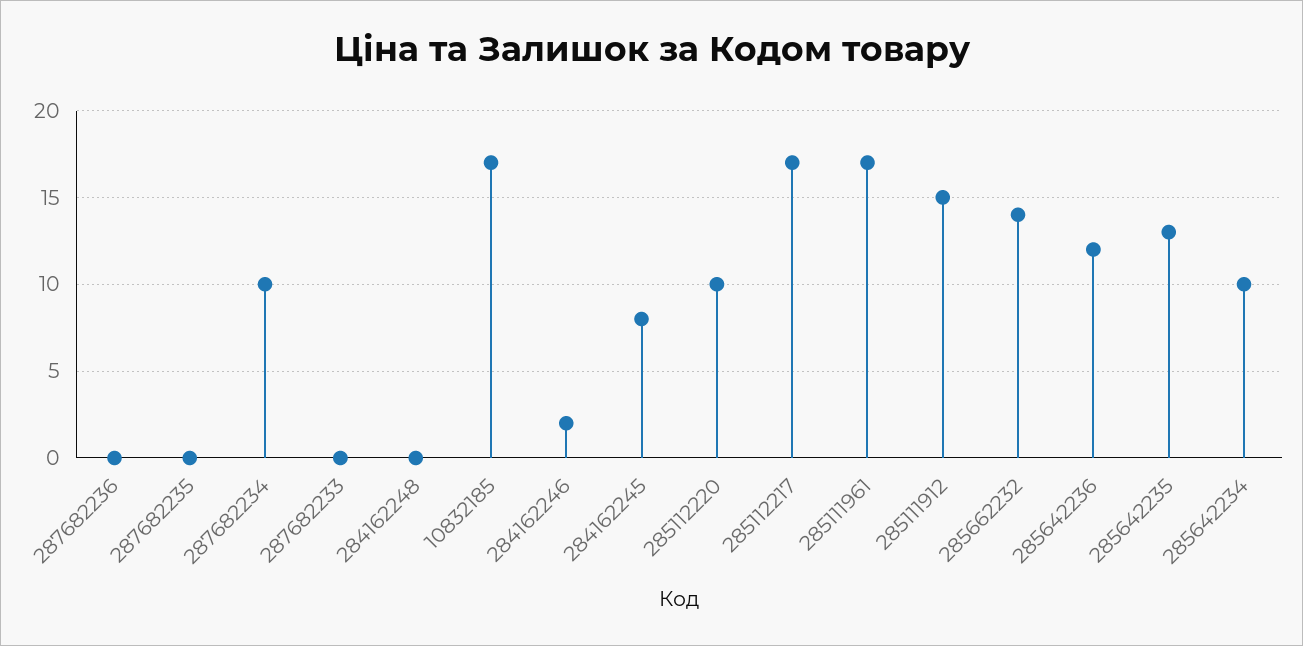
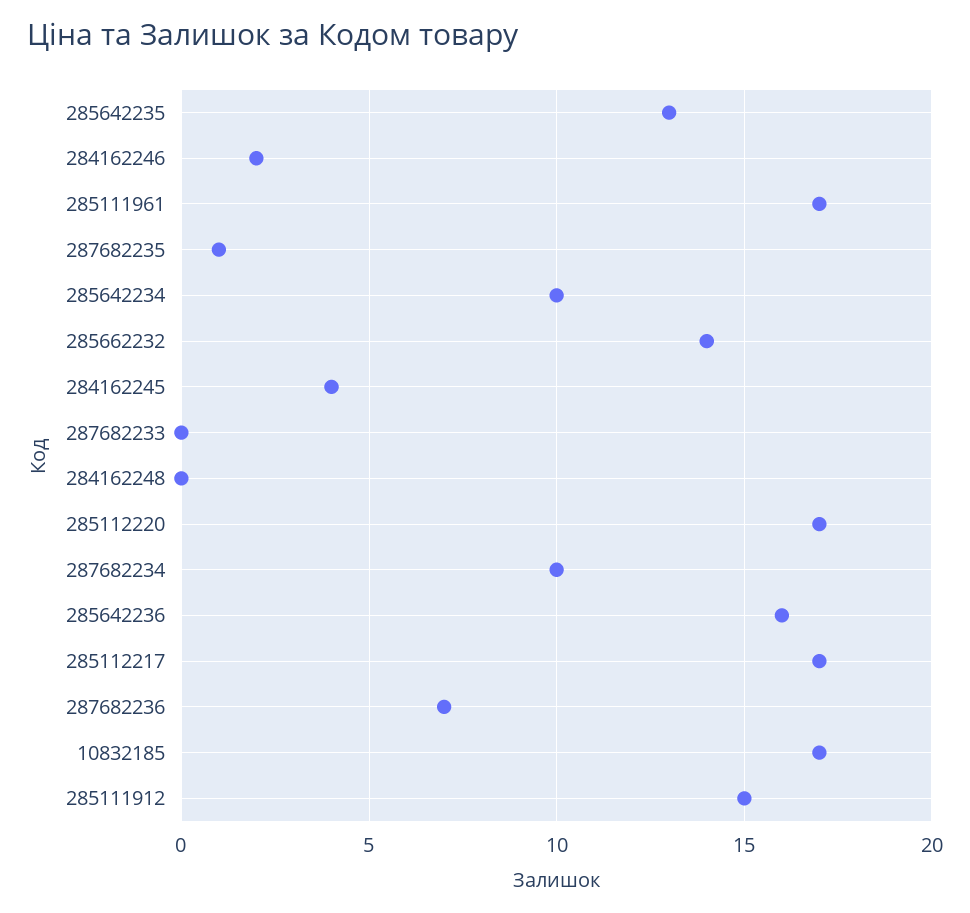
  {
-   "287682236": 0,
+   "287682236": 7,
-   "287682235": 0,
+   "287682235": 1,
    "287682234": 10,
    "287682233": 0,
    "284162248": 0,
    "10832185": 17,
    "284162246": 2,
-   "284162245": 8,
+   "284162245": 4,
-   "285112220": 10,
+   "285112220": 17,
    "285112217": 17,
    "285111961": 17,
    "285111912": 15,
    "285662232": 14,
-   "285642236": 12,
+   "285642236": 16,
    "285642235": 13,
    "285642234": 10
  }

